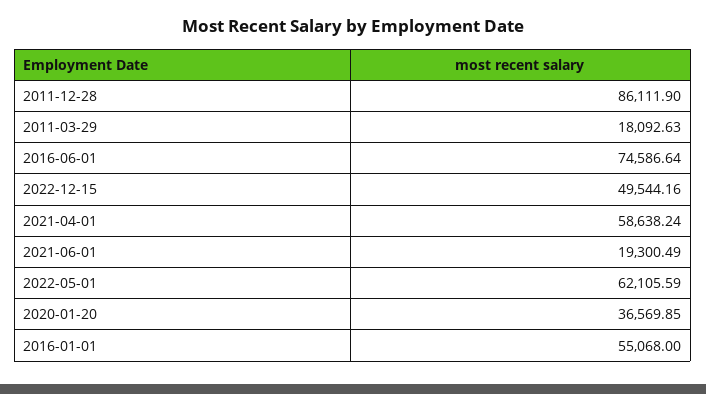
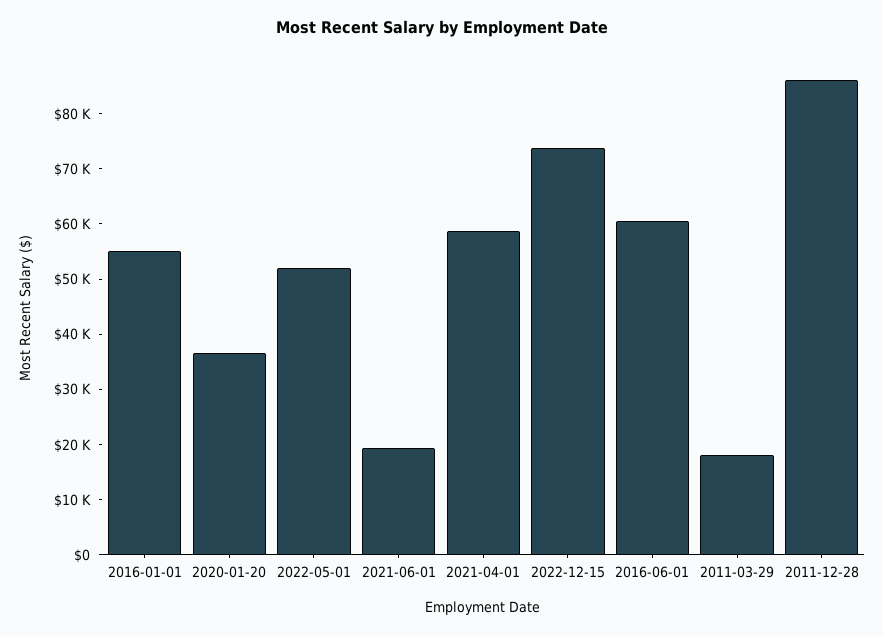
  {
    "2011-12-28": 86111.9,
    "2011-03-29": 18092.63,
-   "2016-06-01": 74586.64,
+   "2016-06-01": 60000,
-   "2022-12-15": 49544.16,
+   "2022-12-15": 74000,
    "2021-04-01": 58638.24,
    "2021-06-01": 19300.49,
-   "2022-05-01": 62105.59,
+   "2022-05-01": 52000,
    "2020-01-20": 36569.85,
    "2016-01-01": 55068
  }

